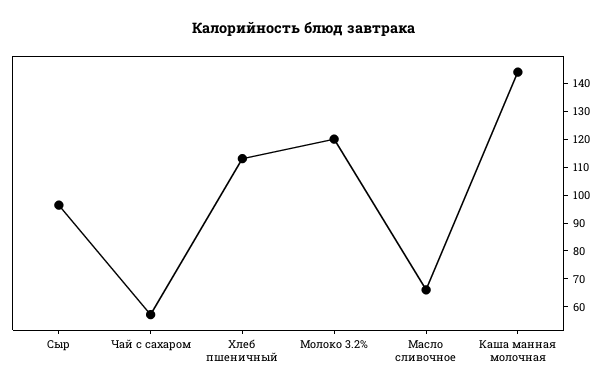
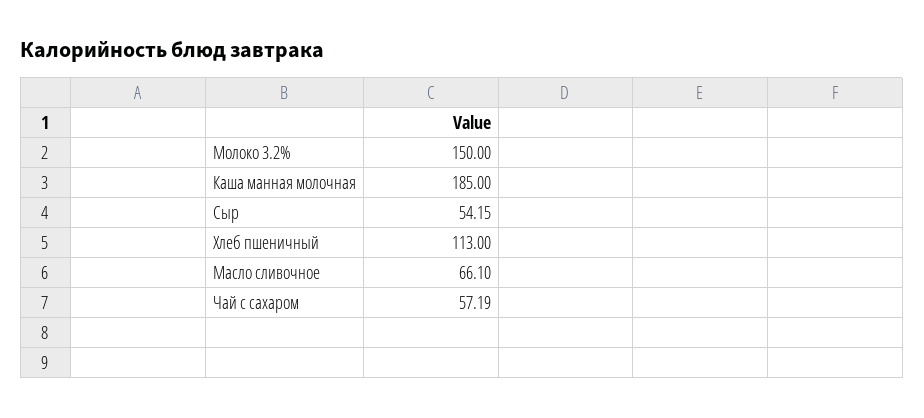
  {
-   "Сыр": 95,
+   "Сыр": 54.15,
    "Чай с сахаром": 57.19,
    "Хлеб пшеничный": 113,
-   "Молоко 3.2%": 120,
+   "Молоко 3.2%": 150,
    "Масло сливочное": 66.1,
-   "Каша манная молочная": 145
+   "Каша манная молочная": 185
  }

